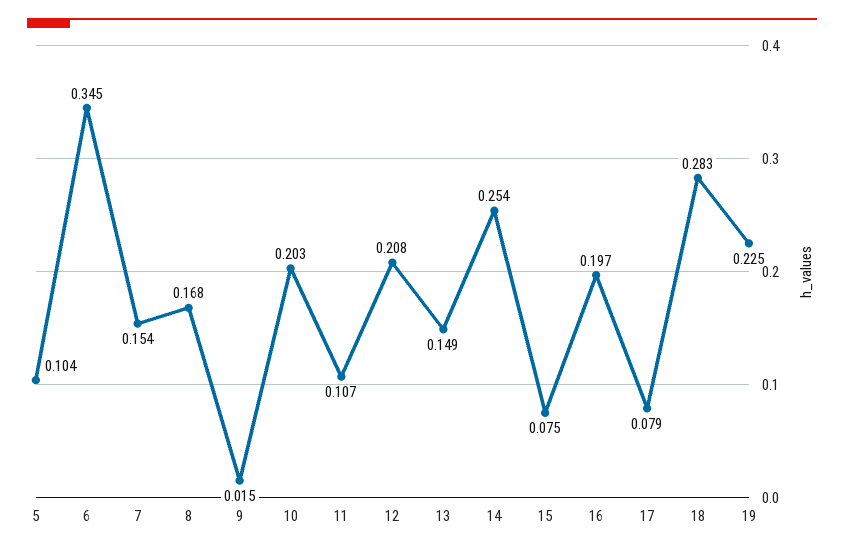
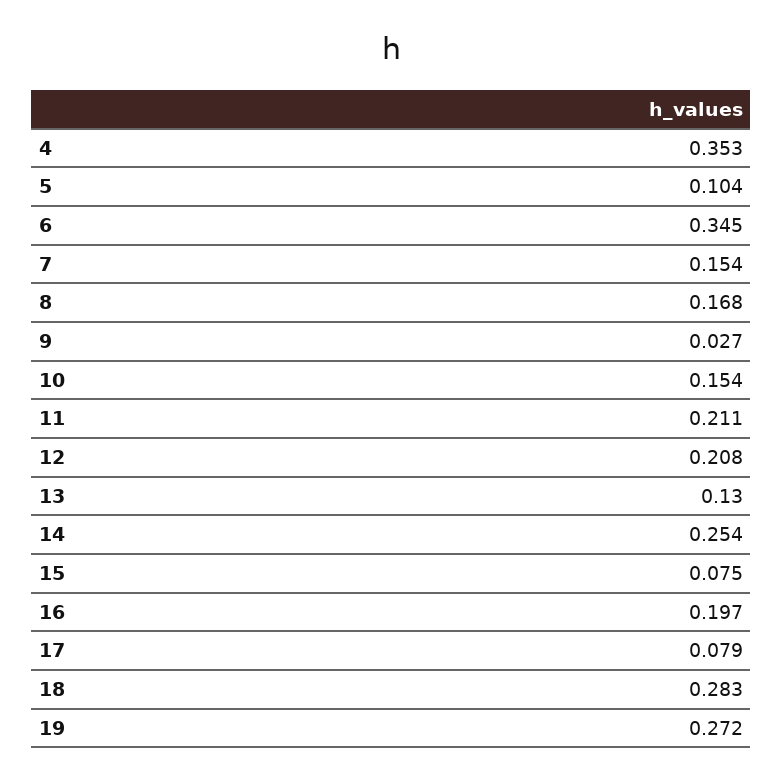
  {
    "5": 0.104,
    "6": 0.345,
    "7": 0.154,
    "8": 0.168,
-   "9": 0.015,
+   "9": 0.027,
-   "10": 0.203,
+   "10": 0.154,
-   "11": 0.107,
+   "11": 0.211,
    "12": 0.208,
-   "13": 0.149,
+   "13": 0.13,
    "14": 0.254,
    "15": 0.075,
    "16": 0.197,
    "17": 0.079,
    "18": 0.283,
-   "19": 0.225
+   "19": 0.272,
+   "4": 0.353
  }

